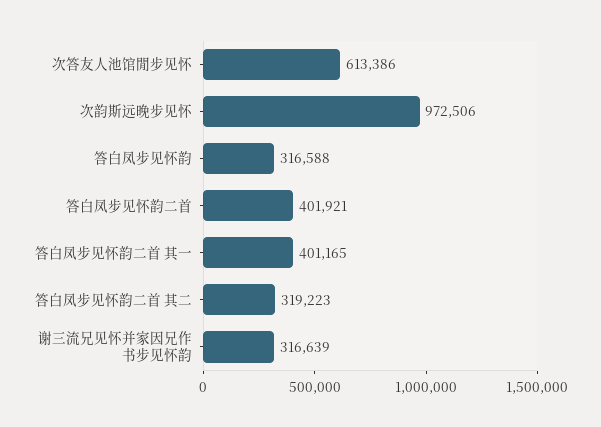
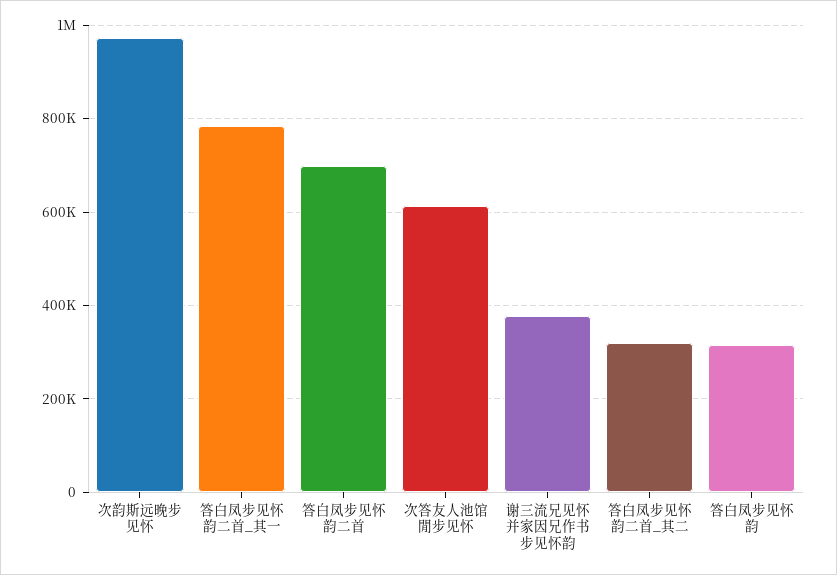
  {
    "次答友人池馆閒步见怀": 613386,
    "次韵斯远晚步见怀": 972506,
    "答白凤步见怀韵": 316588,
-   "答白凤步见怀韵二首": 401921,
+   "答白凤步见怀韵二首": 700000,
-   "答白凤步见怀韵二首 其一": 401165,
+   "答白凤步见怀韵二首 其一": 780000,
    "答白凤步见怀韵二首 其二": 319223,
-   "谢三流兄见怀并家因兄作书步见怀韵": 316639
+   "谢三流兄见怀并家因兄作书步见怀韵": 380000
  }

